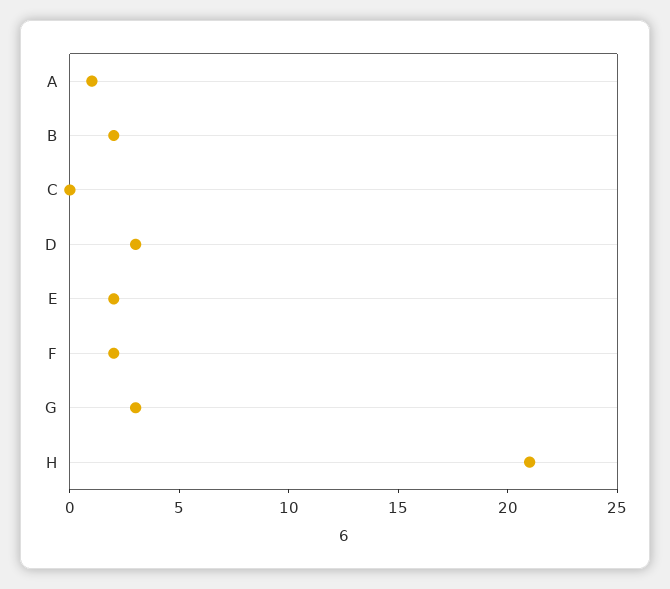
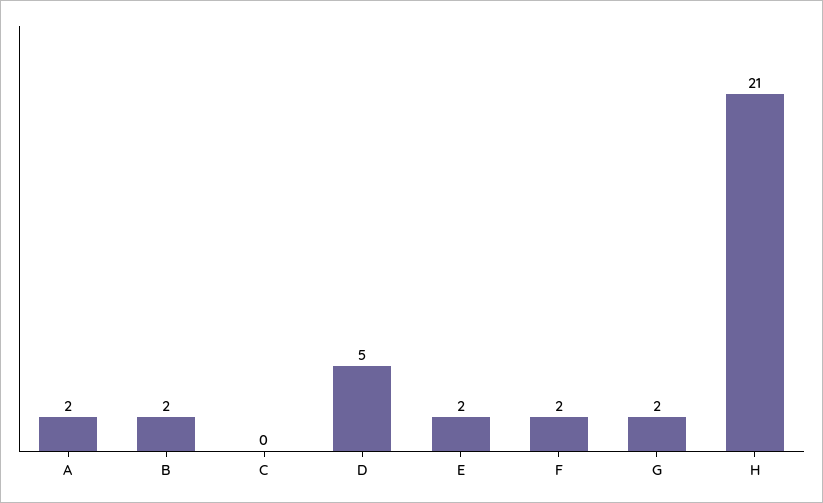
  {
-   "A": 1,
+   "A": 2,
    "B": 2,
    "C": 0,
-   "D": 3,
+   "D": 5,
    "E": 2,
    "F": 2,
-   "G": 3,
+   "G": 2,
    "H": 21
  }

